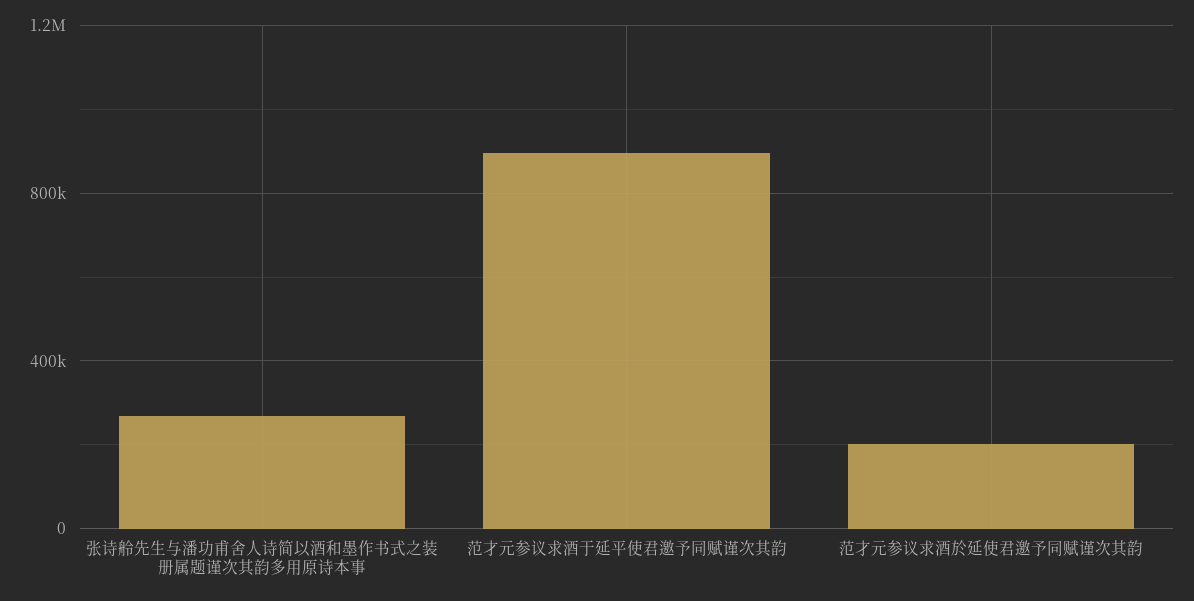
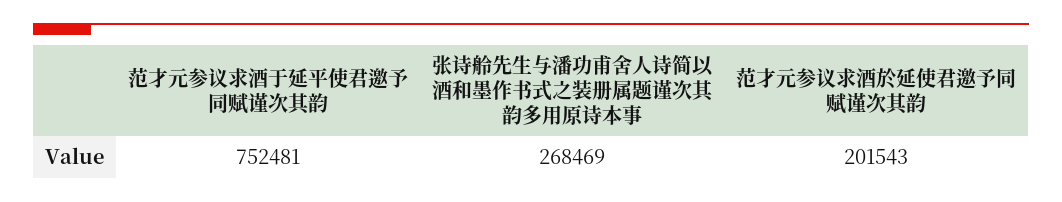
  {
    "张诗舲先生与潘功甫舍人诗简以酒和墨作书式之装册属题谨次其韵多用原诗本事": 268469,
-   "范才元参议求酒于延平使君邀予同赋谨次其韵": 900000,
+   "范才元参议求酒于延平使君邀予同赋谨次其韵": 752481,
    "范才元参议求酒於延使君邀予同赋谨次其韵": 201543
  }

